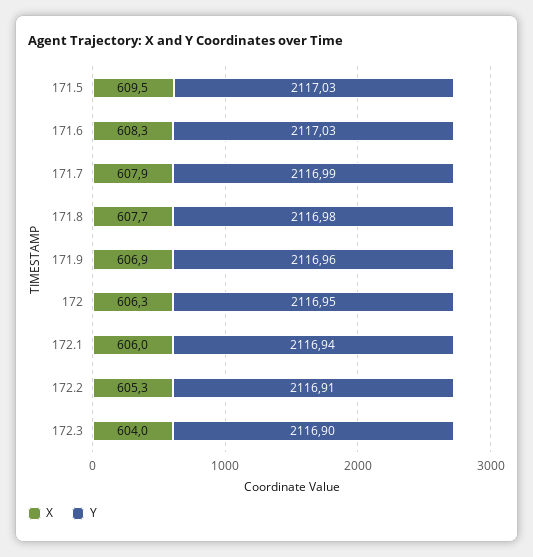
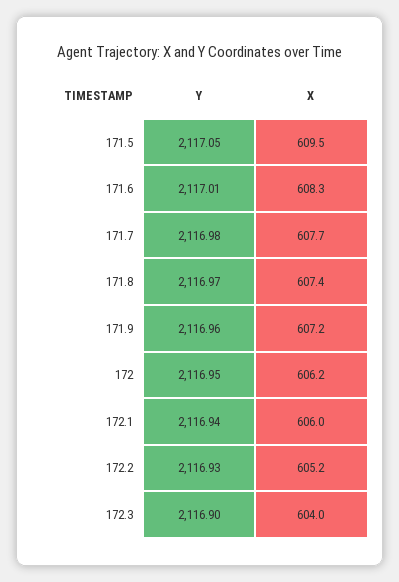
  {
    "X": {
      "171.5": 609.5,
      "171.6": 608.3,
-     "171.7": 607.9,
+     "171.7": 607.7,
-     "171.8": 607.7,
+     "171.8": 607.4,
-     "171.9": 606.9,
+     "171.9": 607.2,
-     "172": 606.3,
+     "172": 606.2,
      "172.1": 606,
-     "172.2": 605.3,
+     "172.2": 605.2,
      "172.3": 604
    },
    "Y": {
-     "171.5": 2117.03,
+     "171.5": 2117.05,
-     "171.6": 2117.03,
+     "171.6": 2117.01,
-     "171.7": 2116.99,
+     "171.7": 2116.98,
-     "171.8": 2116.98,
+     "171.8": 2116.97,
      "171.9": 2116.96,
      "172": 2116.95,
      "172.1": 2116.94,
-     "172.2": 2116.91,
+     "172.2": 2116.93,
      "172.3": 2116.9
    }
  }

